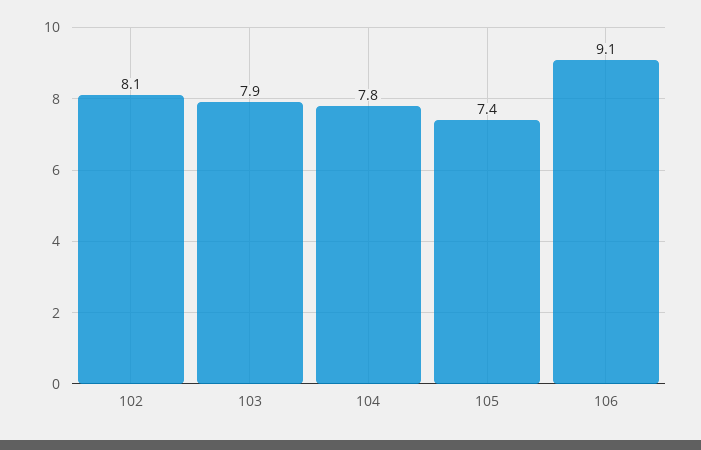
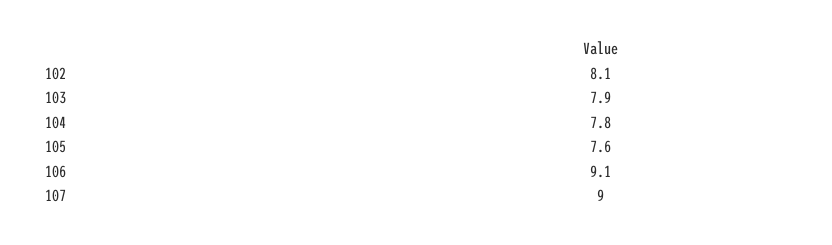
  {
    "102": 8.1,
    "103": 7.9,
    "104": 7.8,
-   "105": 7.4,
+   "105": 7.6,
-   "106": 9.1
+   "106": 9.1,
+   "107": 9
  }

